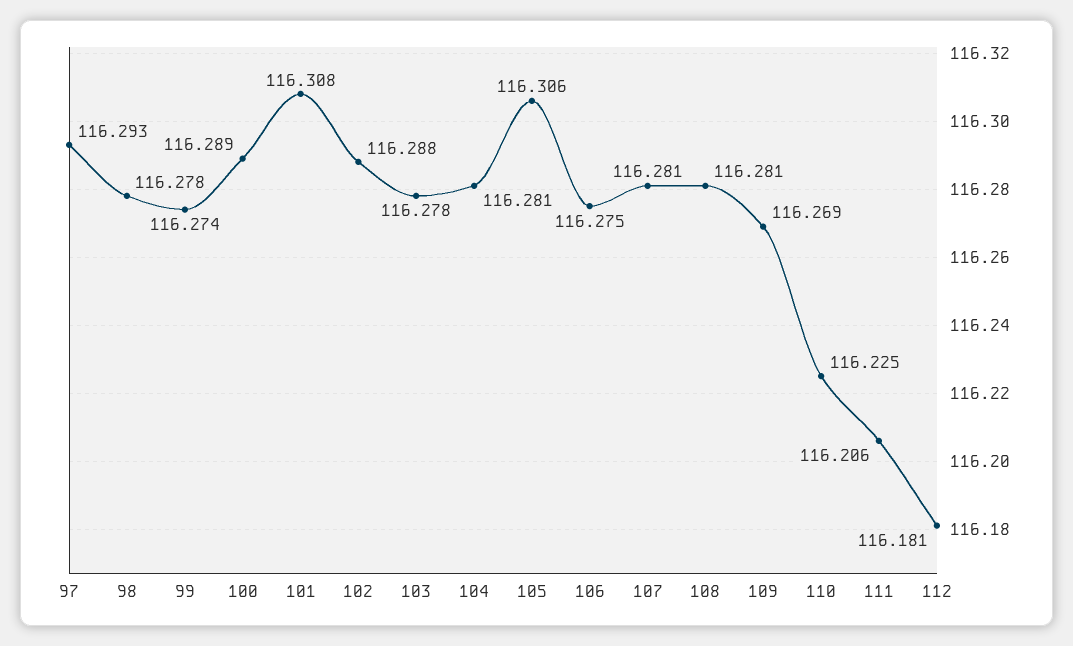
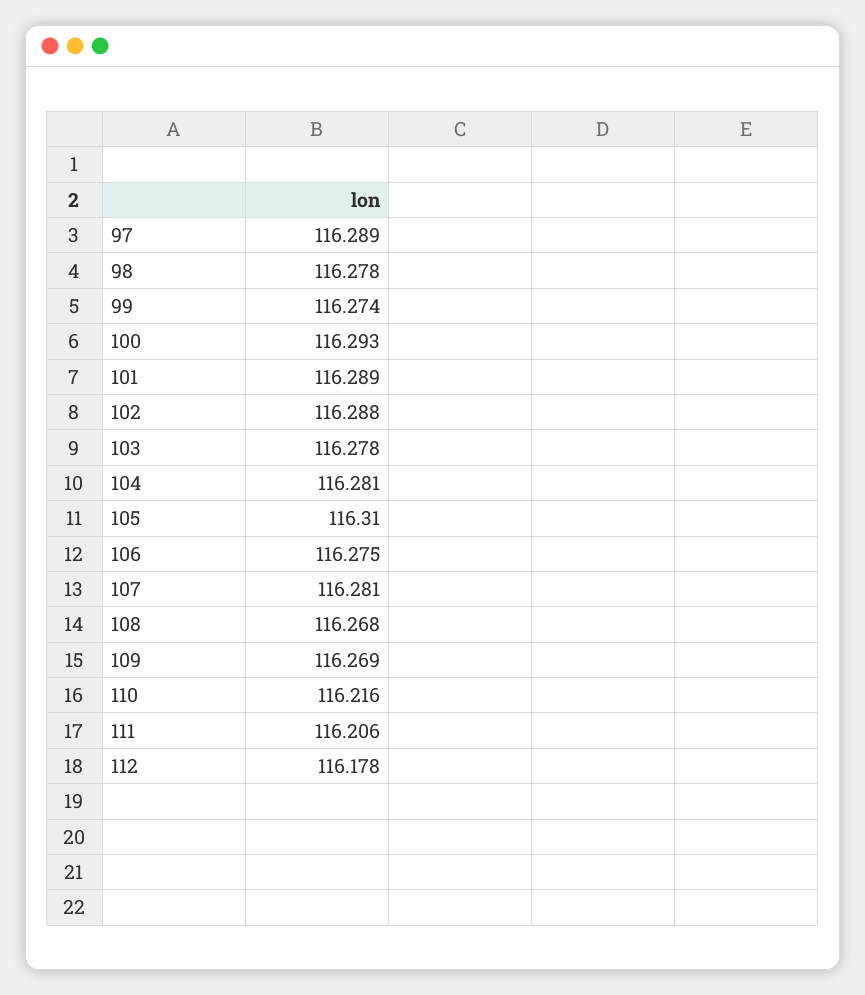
  {
-   "97": 116.293,
+   "97": 116.289,
    "98": 116.278,
    "99": 116.274,
-   "100": 116.289,
+   "100": 116.293,
-   "101": 116.308,
+   "101": 116.289,
    "102": 116.288,
    "103": 116.278,
    "104": 116.281,
-   "105": 116.306,
+   "105": 116.31,
    "106": 116.275,
    "107": 116.281,
-   "108": 116.281,
+   "108": 116.268,
    "109": 116.269,
-   "110": 116.225,
+   "110": 116.216,
    "111": 116.206,
-   "112": 116.181
+   "112": 116.178
  }

